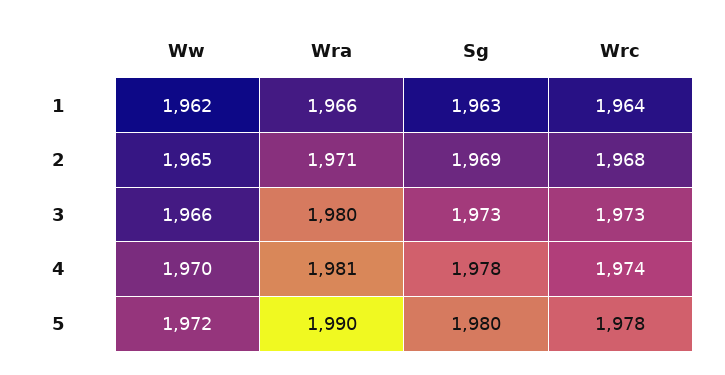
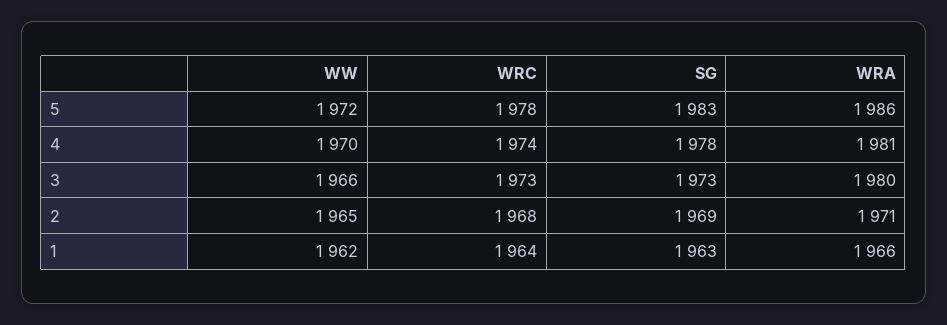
  {
    "Ww": {
      "1": 1962,
      "2": 1965,
      "3": 1966,
      "4": 1970,
      "5": 1972
    },
    "Wra": {
      "1": 1966,
      "2": 1971,
      "3": 1980,
      "4": 1981,
-     "5": 1990
+     "5": 1986
    },
    "Sg": {
      "1": 1963,
      "2": 1969,
      "3": 1973,
      "4": 1978,
-     "5": 1980
+     "5": 1983
    },
    "Wrc": {
      "1": 1964,
      "2": 1968,
      "3": 1973,
      "4": 1974,
      "5": 1978
    }
  }

